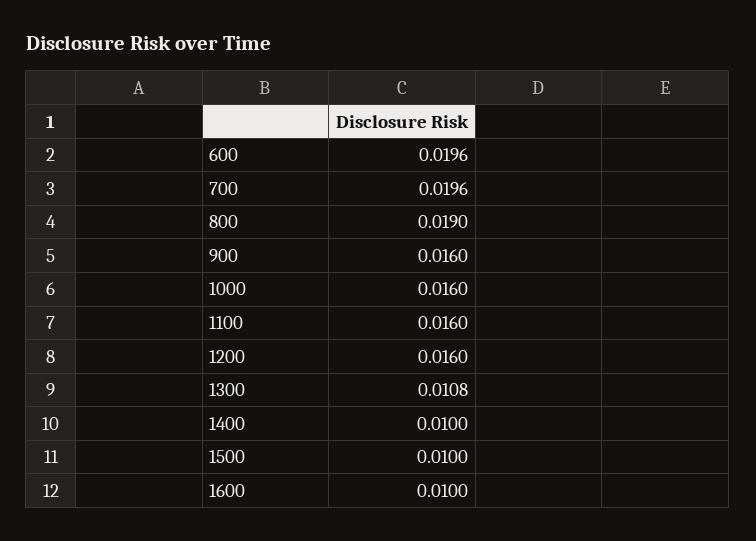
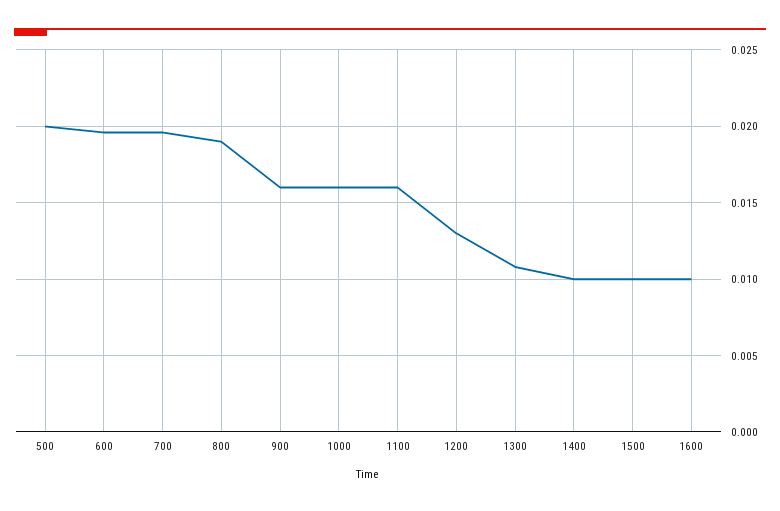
  {
    "600": 0.0196,
    "700": 0.0196,
    "800": 0.019,
    "900": 0.016,
    "1000": 0.016,
    "1100": 0.016,
-   "1200": 0.016,
+   "1200": 0.013,
    "1300": 0.0108,
    "1400": 0.01,
    "1500": 0.01,
-   "1600": 0.01
+   "1600": 0.01,
+   "500": 0.02
  }

